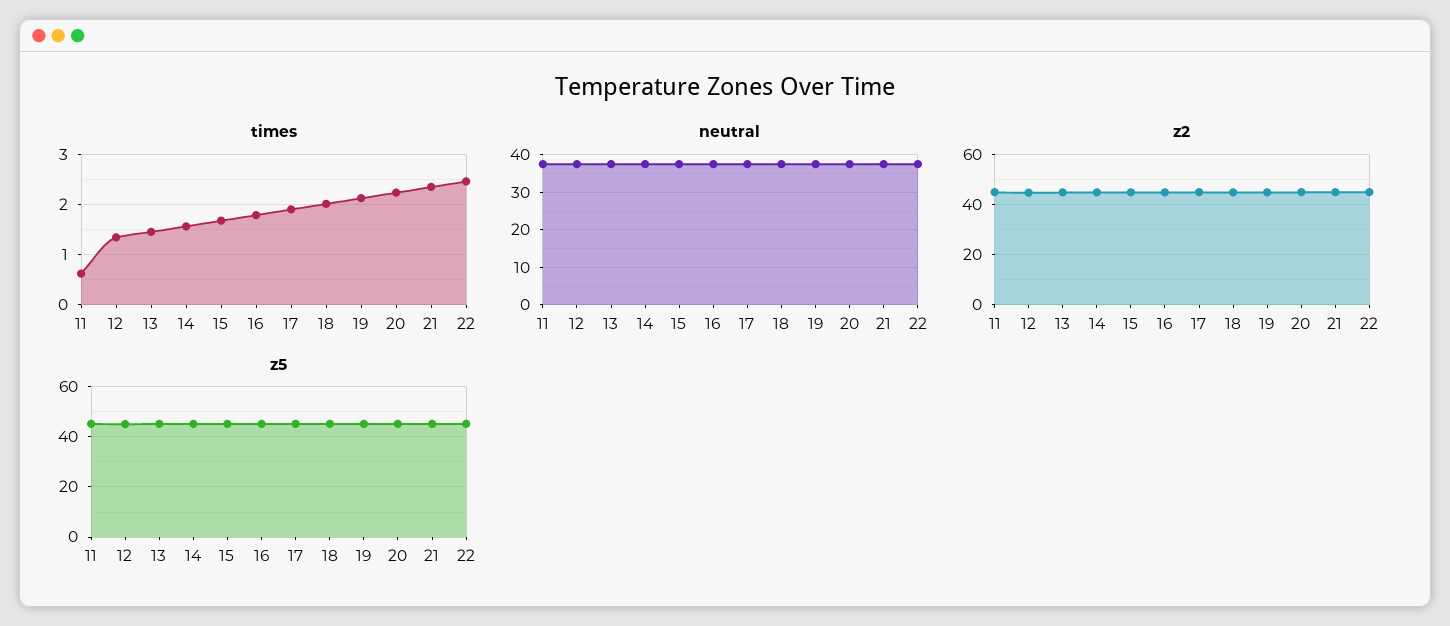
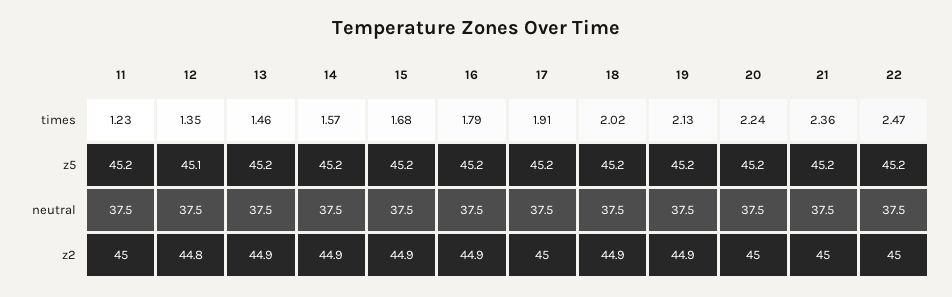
  {
    "times": {
-     "11": 0.6,
+     "11": 1.23,
      "12": 1.35,
      "13": 1.46,
      "14": 1.57,
      "15": 1.68,
      "16": 1.79,
      "17": 1.91,
      "18": 2.02,
      "19": 2.13,
      "20": 2.24,
      "21": 2.36,
      "22": 2.47
    },
    "neutral": {
      "11": 37.5,
      "12": 37.5,
      "13": 37.5,
      "14": 37.5,
      "15": 37.5,
      "16": 37.5,
      "17": 37.5,
      "18": 37.5,
      "19": 37.5,
      "20": 37.5,
      "21": 37.5,
      "22": 37.5
    },
    "z2": {
      "11": 45,
      "12": 44.8,
      "13": 44.9,
      "14": 44.9,
      "15": 44.9,
      "16": 44.9,
      "17": 45,
      "18": 44.9,
      "19": 44.9,
      "20": 45,
      "21": 45,
      "22": 45
    },
    "z5": {
      "11": 45.2,
      "12": 45.1,
      "13": 45.2,
      "14": 45.2,
      "15": 45.2,
      "16": 45.2,
      "17": 45.2,
      "18": 45.2,
      "19": 45.2,
      "20": 45.2,
      "21": 45.2,
      "22": 45.2
    }
  }

